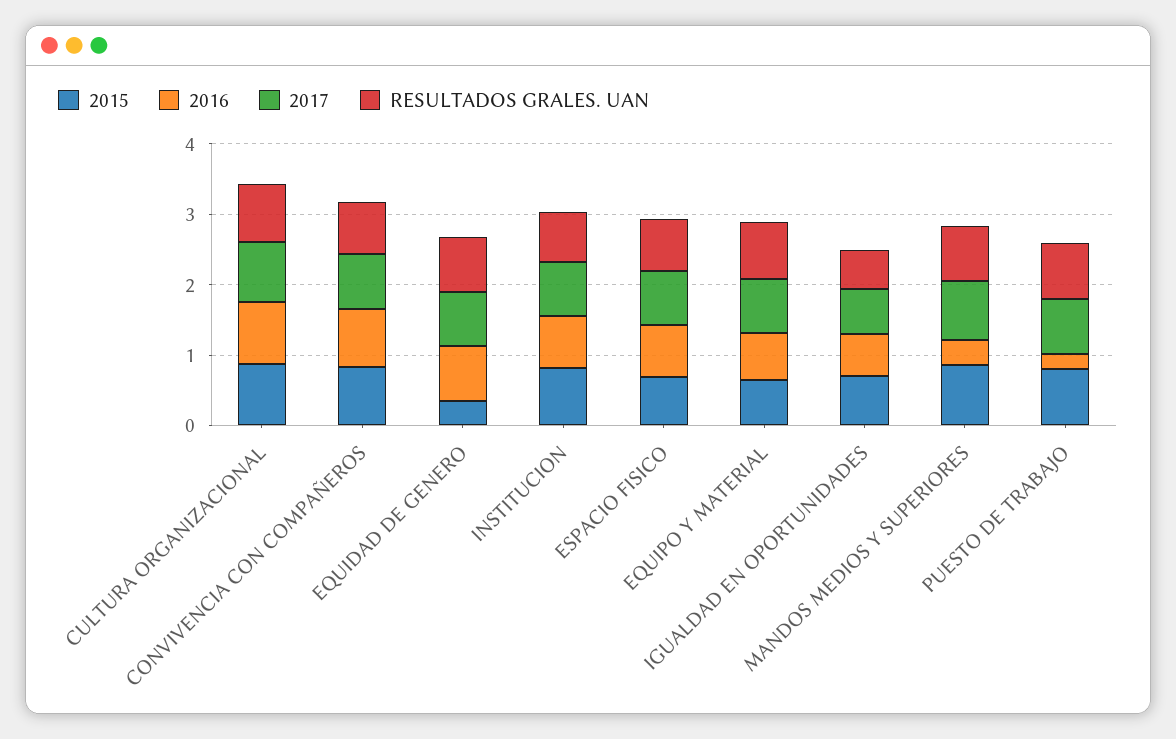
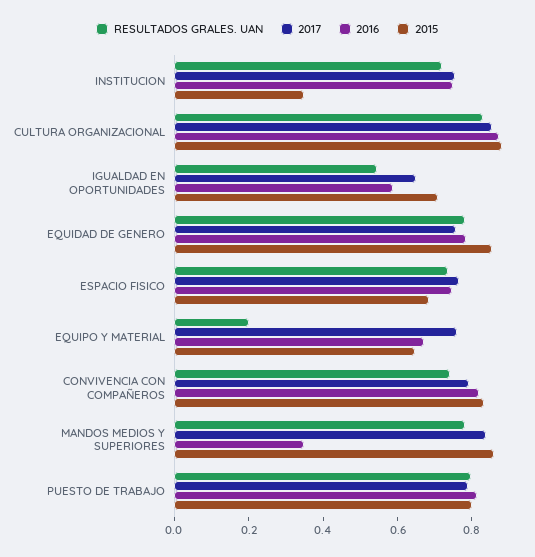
  {
    "2015": {
      "CULTURA ORGANIZACIONAL": 0.9,
      "CONVIVENCIA CON COMPAÑEROS": 0.85,
-     "EQUIDAD DE GENERO": 0.4,
+     "EQUIDAD DE GENERO": 0.85,
-     "INSTITUCION": 0.8,
+     "INSTITUCION": 0.35,
      "ESPACIO FISICO": 0.7,
      "EQUIPO Y MATERIAL": 0.65,
      "IGUALDAD EN OPORTUNIDADES": 0.7,
      "MANDOS MEDIOS Y SUPERIORES": 0.85,
      "PUESTO DE TRABAJO": 0.8
    },
    "2016": {
      "CULTURA ORGANIZACIONAL": 0.85,
      "CONVIVENCIA CON COMPAÑEROS": 0.8,
      "EQUIDAD DE GENERO": 0.8,
      "INSTITUCION": 0.75,
      "ESPACIO FISICO": 0.75,
      "EQUIPO Y MATERIAL": 0.65,
      "IGUALDAD EN OPORTUNIDADES": 0.6,
      "MANDOS MEDIOS Y SUPERIORES": 0.35,
-     "PUESTO DE TRABAJO": 0.2
+     "PUESTO DE TRABAJO": 0.8
    },
    "2017": {
      "CULTURA ORGANIZACIONAL": 0.85,
      "CONVIVENCIA CON COMPAÑEROS": 0.8,
      "EQUIDAD DE GENERO": 0.75,
      "INSTITUCION": 0.75,
      "ESPACIO FISICO": 0.75,
      "EQUIPO Y MATERIAL": 0.75,
      "IGUALDAD EN OPORTUNIDADES": 0.65,
      "MANDOS MEDIOS Y SUPERIORES": 0.85,
      "PUESTO DE TRABAJO": 0.8
    },
    "RESULTADOS GRALES. UAN": {
      "CULTURA ORGANIZACIONAL": 0.85,
      "CONVIVENCIA CON COMPAÑEROS": 0.75,
      "EQUIDAD DE GENERO": 0.8,
      "INSTITUCION": 0.7,
      "ESPACIO FISICO": 0.75,
-     "EQUIPO Y MATERIAL": 0.8,
+     "EQUIPO Y MATERIAL": 0.2,
      "IGUALDAD EN OPORTUNIDADES": 0.55,
      "MANDOS MEDIOS Y SUPERIORES": 0.8,
      "PUESTO DE TRABAJO": 0.8
    }
  }

